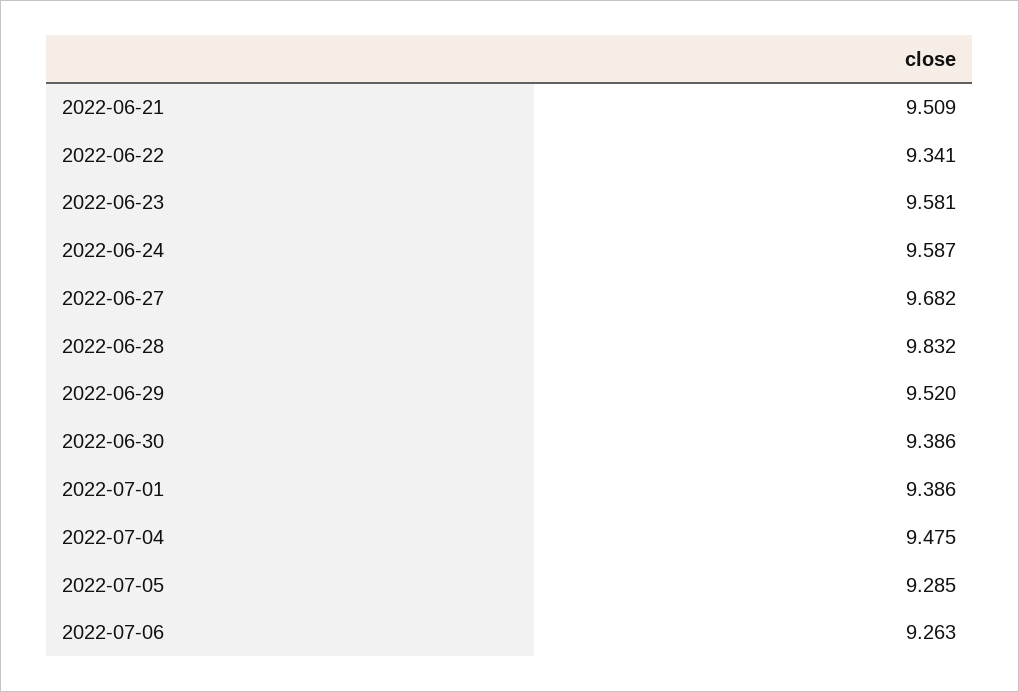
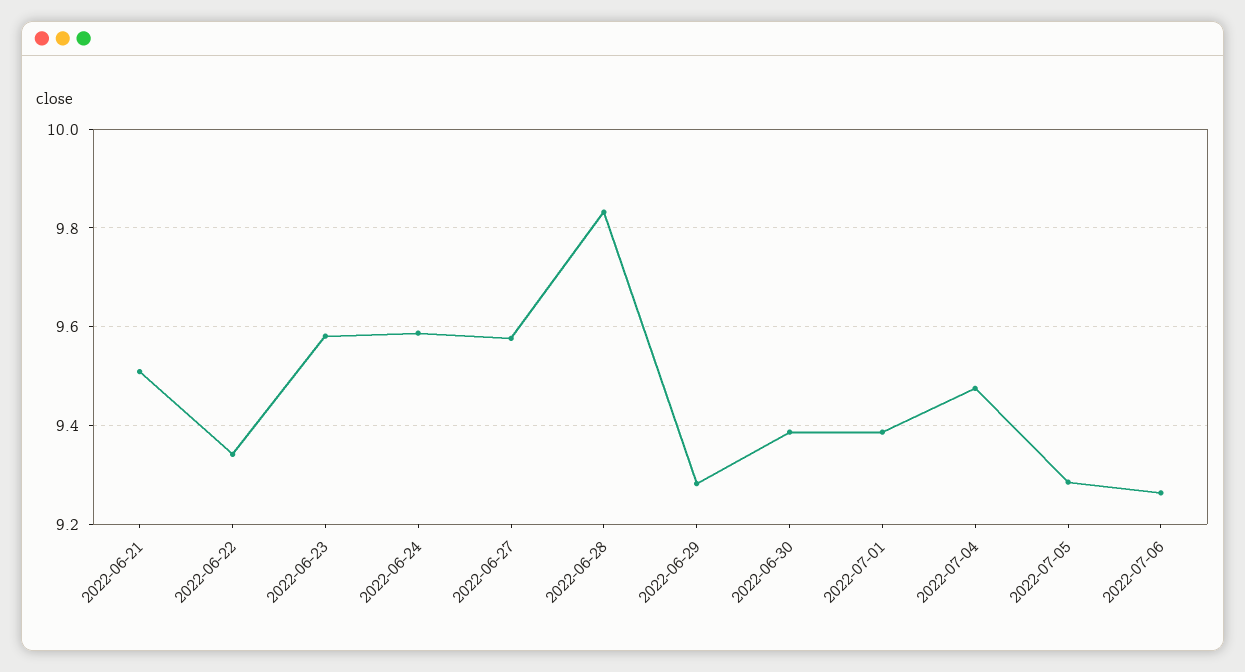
  {
    "2022-06-21": 9.509,
    "2022-06-22": 9.341,
    "2022-06-23": 9.581,
    "2022-06-24": 9.587,
-   "2022-06-27": 9.682,
+   "2022-06-27": 9.58,
    "2022-06-28": 9.832,
-   "2022-06-29": 9.52,
+   "2022-06-29": 9.28,
    "2022-06-30": 9.386,
    "2022-07-01": 9.386,
    "2022-07-04": 9.475,
    "2022-07-05": 9.285,
    "2022-07-06": 9.263
  }

